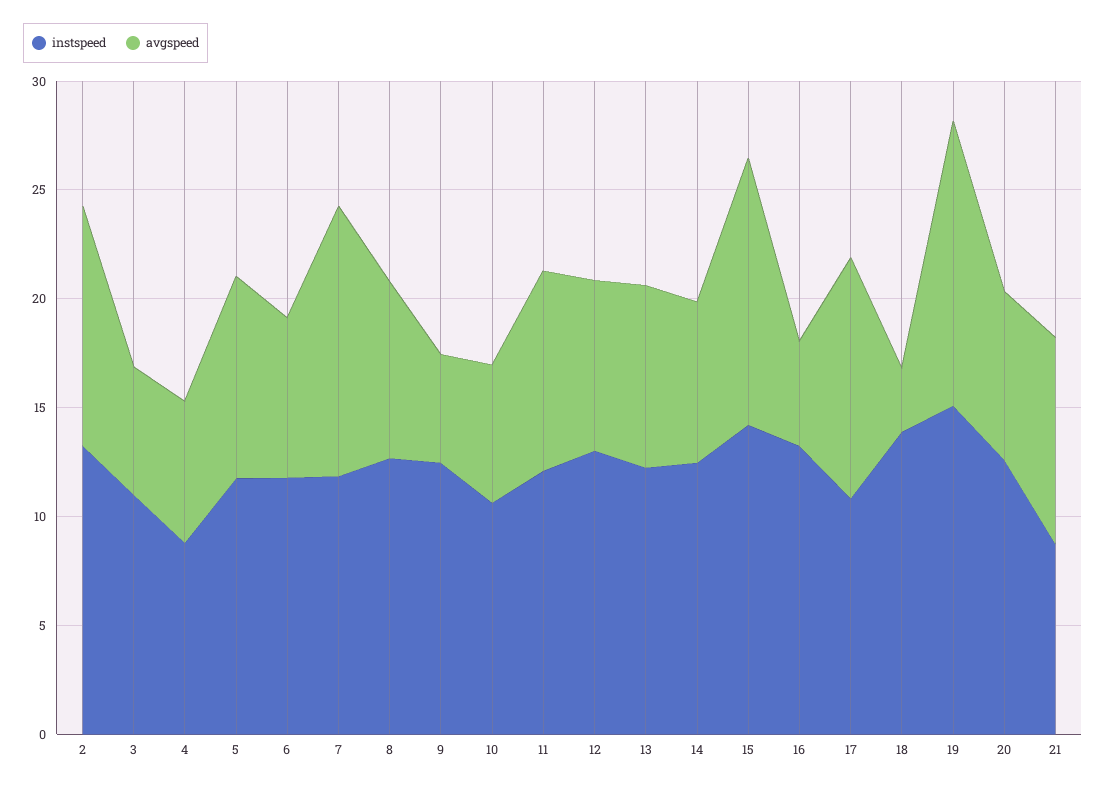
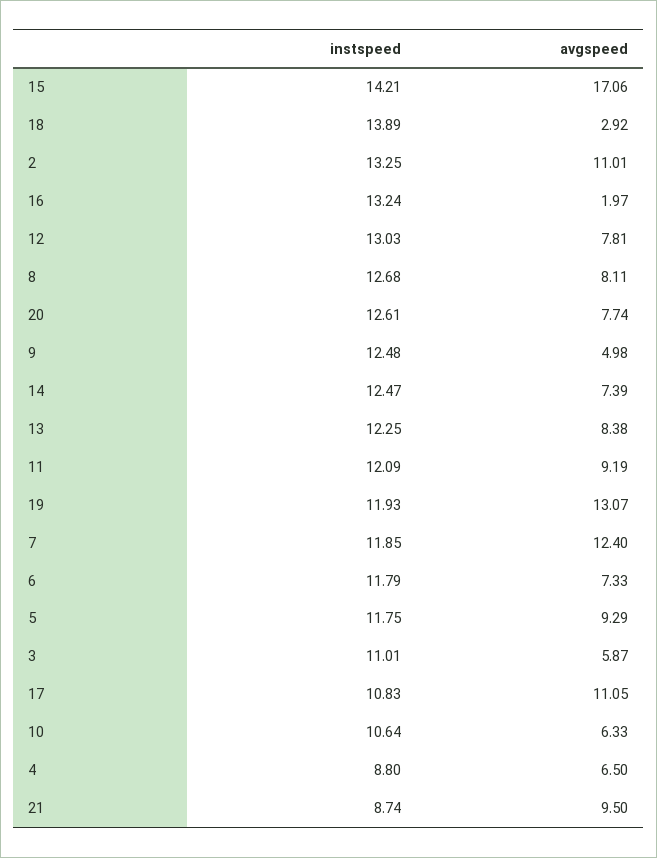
  {
    "instspeed": {
      "2": 13.25,
      "3": 11.01,
      "4": 8.8,
      "5": 11.75,
      "6": 11.79,
      "7": 11.85,
      "8": 12.68,
      "9": 12.48,
      "10": 10.64,
      "11": 12.09,
      "12": 13.03,
      "13": 12.25,
      "14": 12.47,
      "15": 14.21,
      "16": 13.24,
      "17": 10.83,
      "18": 13.89,
-     "19": 15,
+     "19": 11.93,
      "20": 12.61,
      "21": 8.74
    },
    "avgspeed": {
      "2": 11.01,
      "3": 5.87,
      "4": 6.5,
      "5": 9.29,
      "6": 7.33,
      "7": 12.4,
      "8": 8.11,
      "9": 4.98,
      "10": 6.33,
      "11": 9.19,
      "12": 7.81,
      "13": 8.38,
      "14": 7.39,
-     "15": 12,
+     "15": 17.06,
-     "16": 5,
+     "16": 1.97,
      "17": 11.05,
      "18": 2.92,
      "19": 13.07,
      "20": 7.74,
      "21": 9.5
    }
  }

